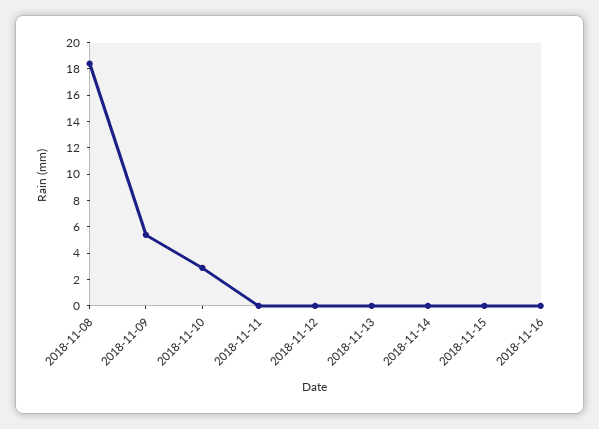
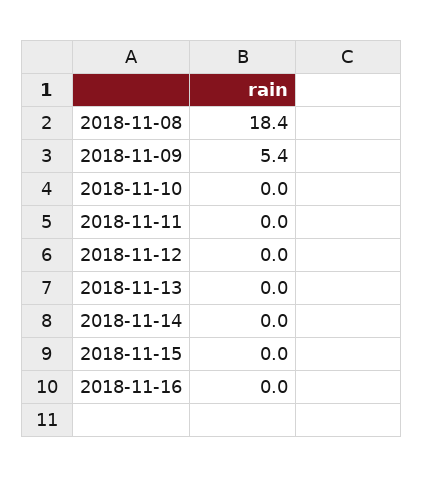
  {
    "2018-11-08": 18.4,
    "2018-11-09": 5.4,
-   "2018-11-10": 3,
+   "2018-11-10": 0,
    "2018-11-11": 0,
    "2018-11-12": 0,
    "2018-11-13": 0,
    "2018-11-14": 0,
    "2018-11-15": 0,
    "2018-11-16": 0
  }

